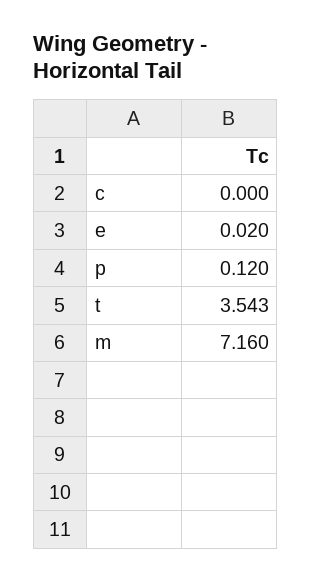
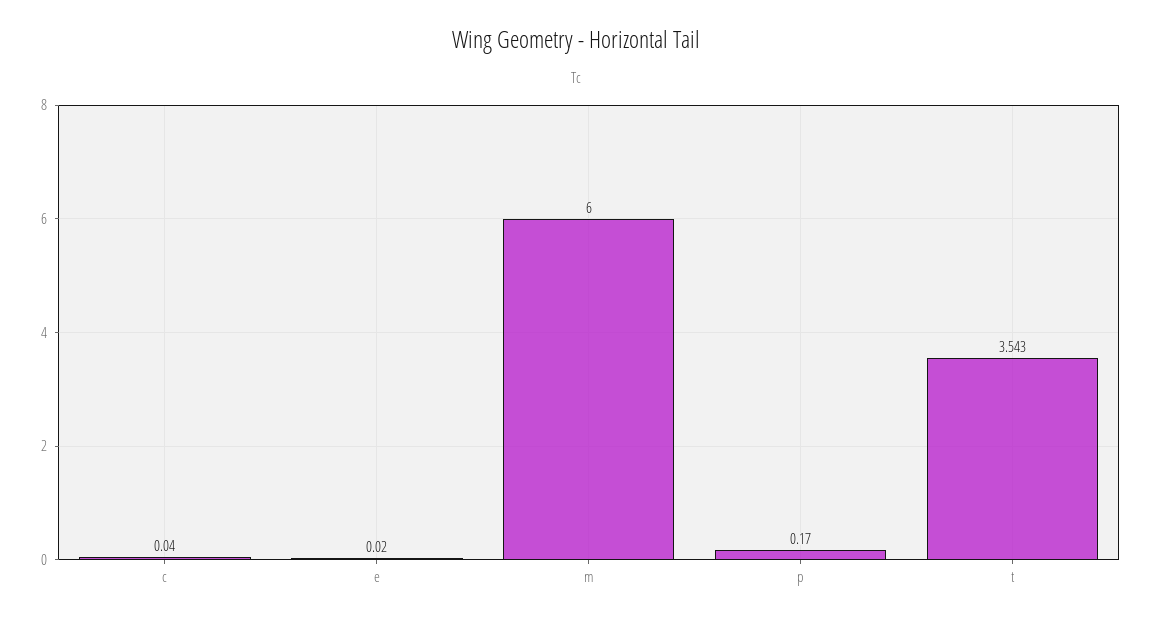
  {
-   "c": 0,
+   "c": 0.04,
    "e": 0.02,
-   "p": 0.12,
+   "p": 0.17,
    "t": 3.543,
-   "m": 7.16
+   "m": 6
  }

